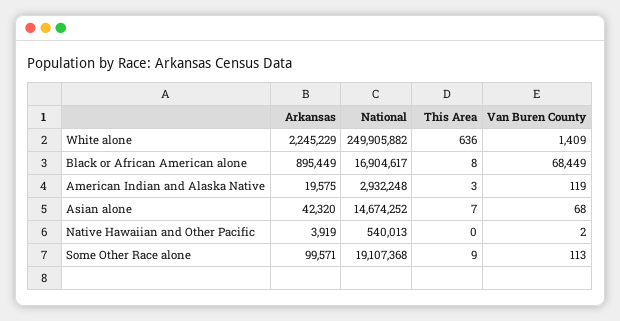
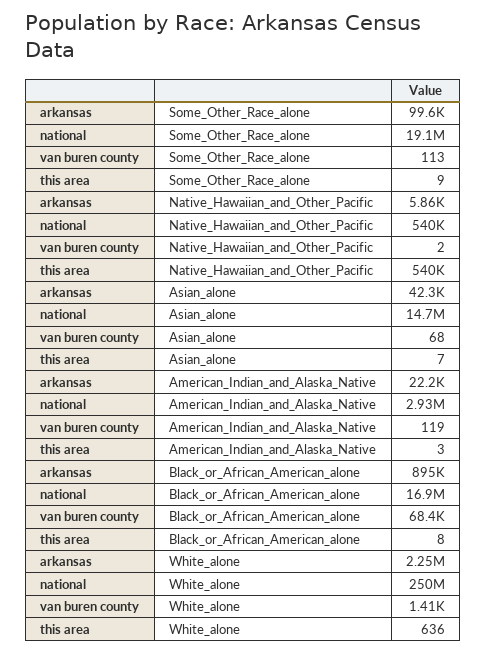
  {
    "Arkansas": {
      "White alone": 2245229,
      "Black or African American alone": 895449,
-     "American Indian and Alaska Native": 19575,
+     "American Indian and Alaska Native": 22200,
      "Asian alone": 42320,
-     "Native Hawaiian and Other Pacific": 3919,
+     "Native Hawaiian and Other Pacific": 5860,
      "Some Other Race alone": 99571
    },
    "National": {
      "White alone": 249905882,
      "Black or African American alone": 16904617,
      "American Indian and Alaska Native": 2932248,
      "Asian alone": 14674252,
      "Native Hawaiian and Other Pacific": 540013,
      "Some Other Race alone": 19107368
    },
    "This Area": {
      "White alone": 636,
      "Black or African American alone": 8,
      "American Indian and Alaska Native": 3,
      "Asian alone": 7,
-     "Native Hawaiian and Other Pacific": 0,
+     "Native Hawaiian and Other Pacific": 540000,
      "Some Other Race alone": 9
    },
    "Van Buren County": {
      "White alone": 1409,
      "Black or African American alone": 68449,
      "American Indian and Alaska Native": 119,
      "Asian alone": 68,
      "Native Hawaiian and Other Pacific": 2,
      "Some Other Race alone": 113
    }
  }

